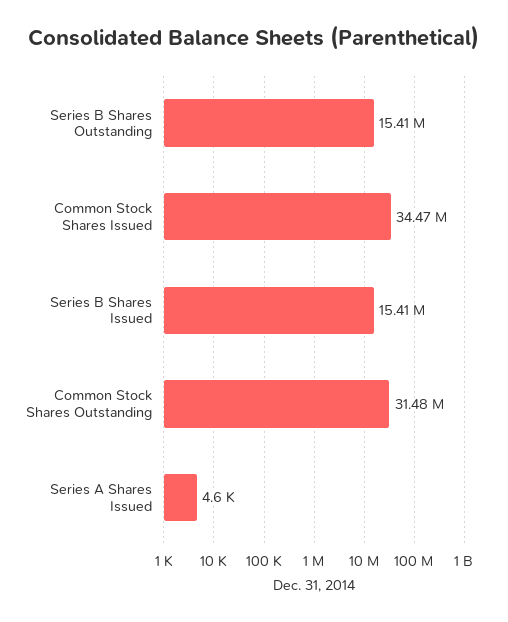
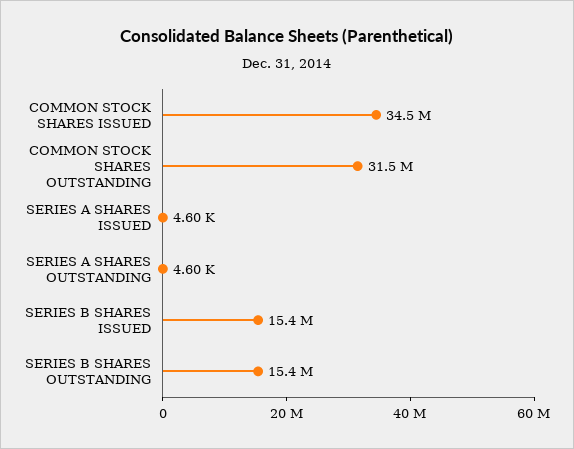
  {
    "Series B Shares Outstanding": 15410000,
    "Common Stock Shares Issued": 34470000,
    "Series B Shares Issued": 15410000,
    "Common Stock Shares Outstanding": 31480000,
-   "Series A Shares Issued": 4600
+   "Series A Shares Issued": 4600,
+   "SERIES A SHARES OUTSTANDING": 4600
  }

